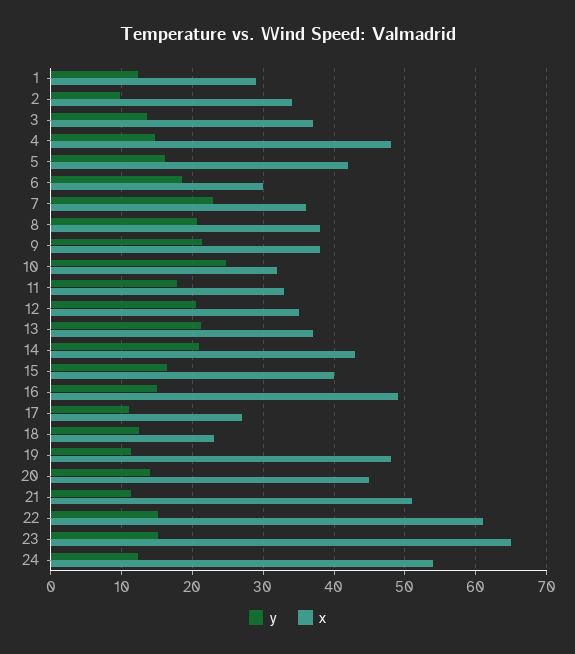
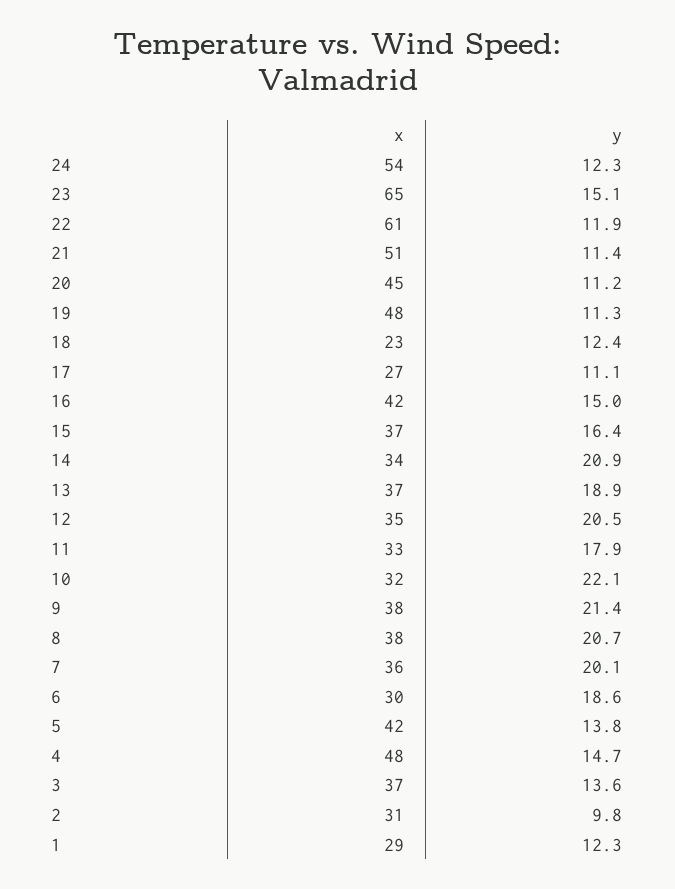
  {
    "y": {
      "1": 12.3,
      "2": 9.8,
      "3": 13.6,
      "4": 14.7,
-     "5": 16,
+     "5": 13.8,
      "6": 18.6,
-     "7": 23,
+     "7": 20.1,
      "8": 20.7,
      "9": 21.4,
-     "10": 25,
+     "10": 22.1,
      "11": 17.9,
      "12": 20.5,
-     "13": 21,
+     "13": 18.9,
      "14": 20.9,
      "15": 16.4,
      "16": 15,
      "17": 11.1,
      "18": 12.4,
      "19": 11.3,
-     "20": 14,
+     "20": 11.2,
      "21": 11.4,
-     "22": 15,
+     "22": 11.9,
      "23": 15.1,
      "24": 12.3
    },
    "x": {
      "1": 29,
-     "2": 34,
+     "2": 31,
      "3": 37,
      "4": 48,
      "5": 42,
      "6": 30,
      "7": 36,
      "8": 38,
      "9": 38,
      "10": 32,
      "11": 33,
      "12": 35,
      "13": 37,
-     "14": 43,
+     "14": 34,
-     "15": 40,
+     "15": 37,
-     "16": 49,
+     "16": 42,
      "17": 27,
      "18": 23,
      "19": 48,
      "20": 45,
      "21": 51,
      "22": 61,
      "23": 65,
      "24": 54
    }
  }

